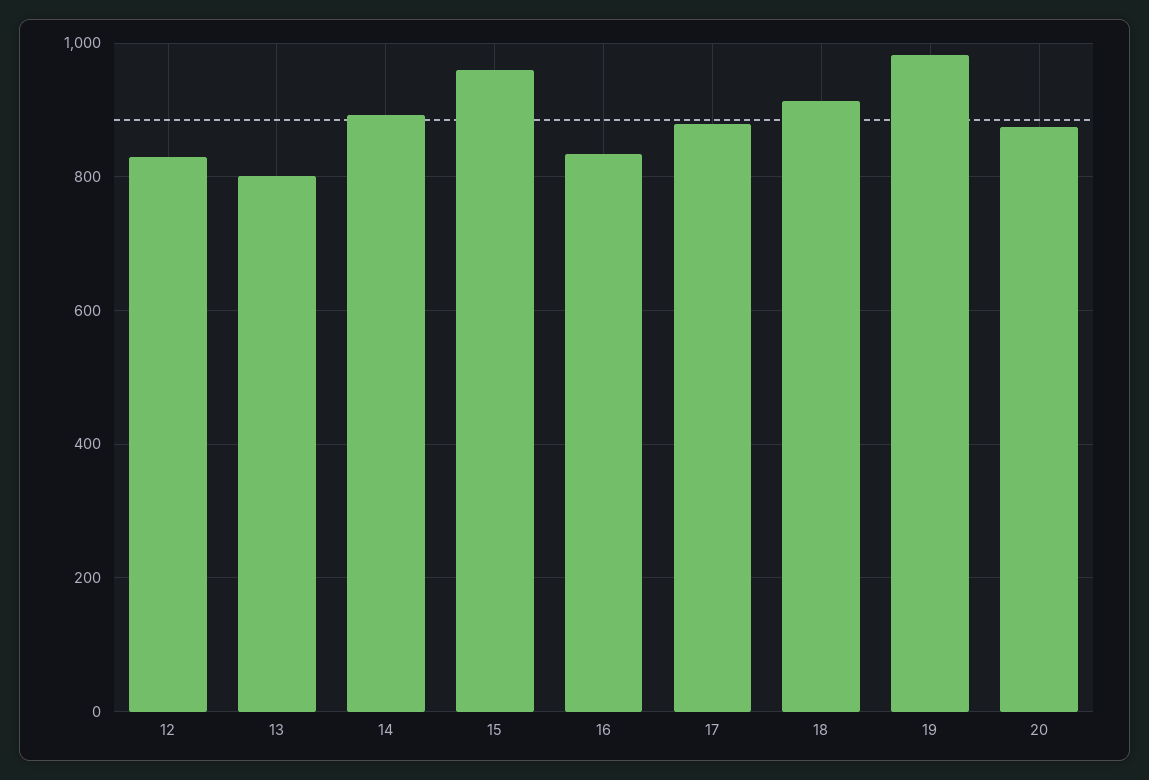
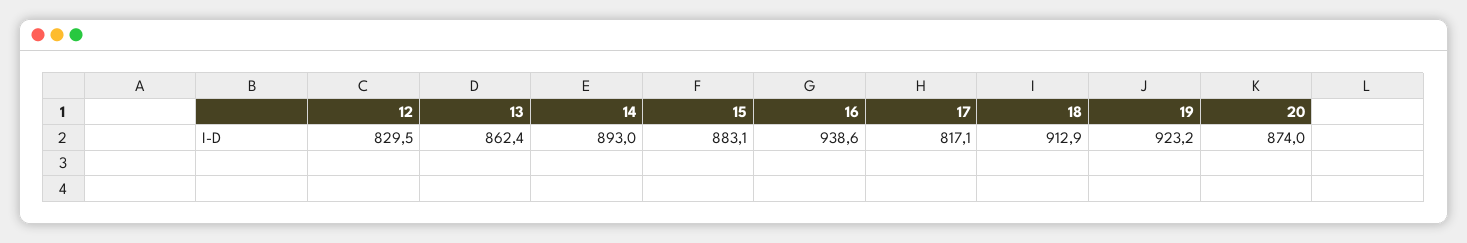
  {
    "12": 829.5,
-   "13": 800,
+   "13": 862.4,
    "14": 893,
-   "15": 960,
+   "15": 883.1,
-   "16": 840,
+   "16": 938.6,
-   "17": 880,
+   "17": 817.1,
    "18": 912.9,
-   "19": 980,
+   "19": 923.2,
    "20": 874
  }

